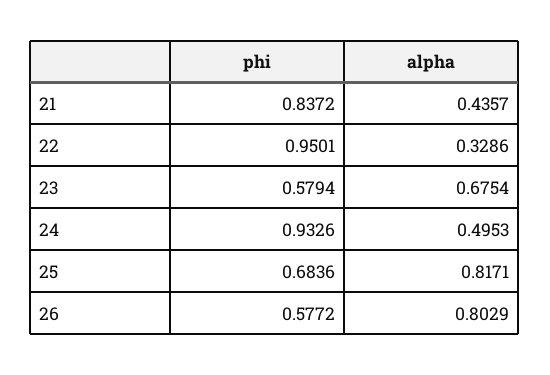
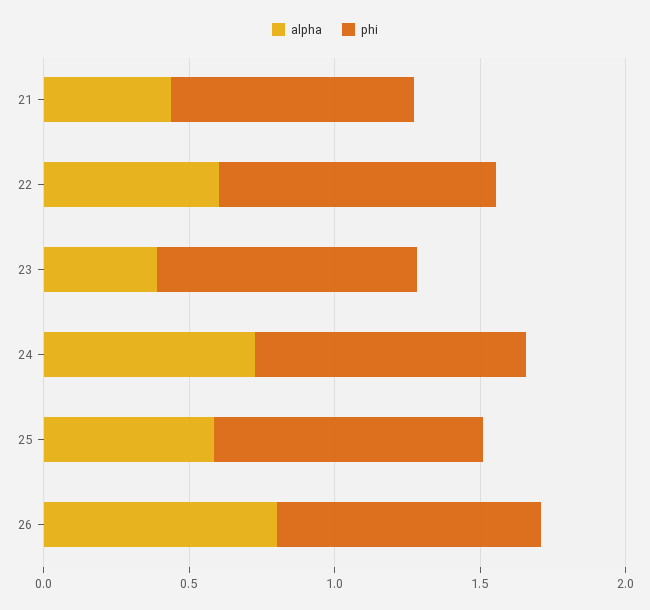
  {
    "phi": {
      "21": 0.8372,
      "22": 0.9501,
-     "23": 0.5794,
+     "23": 0.9,
      "24": 0.9326,
-     "25": 0.6836,
+     "25": 0.9,
-     "26": 0.5772
+     "26": 0.9
    },
    "alpha": {
      "21": 0.4357,
-     "22": 0.3286,
+     "22": 0.6,
-     "23": 0.6754,
+     "23": 0.4,
-     "24": 0.4953,
+     "24": 0.7,
-     "25": 0.8171,
+     "25": 0.6,
      "26": 0.8029
    }
  }

